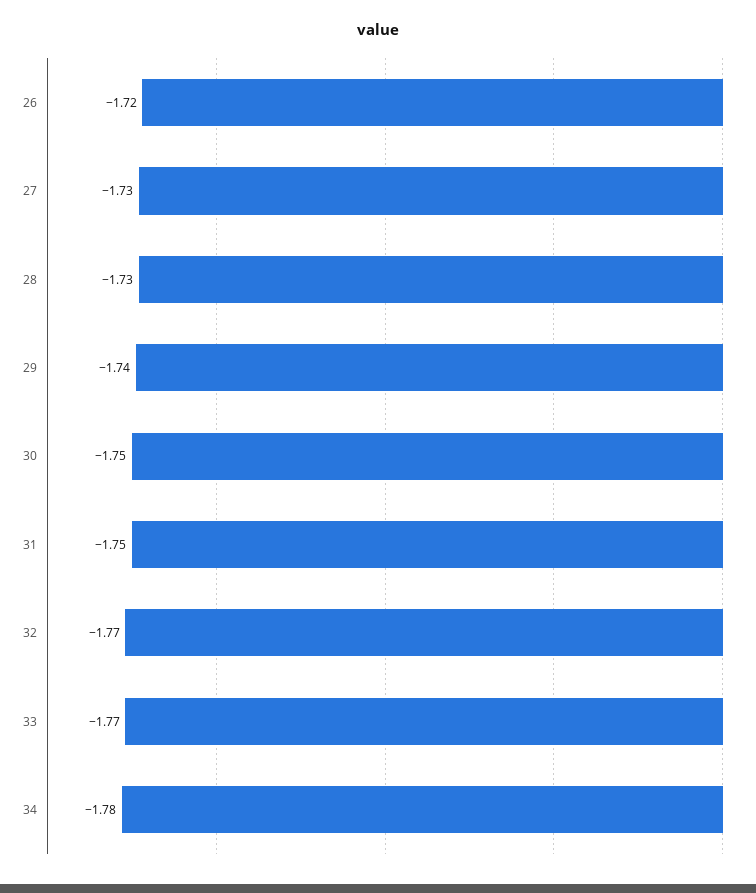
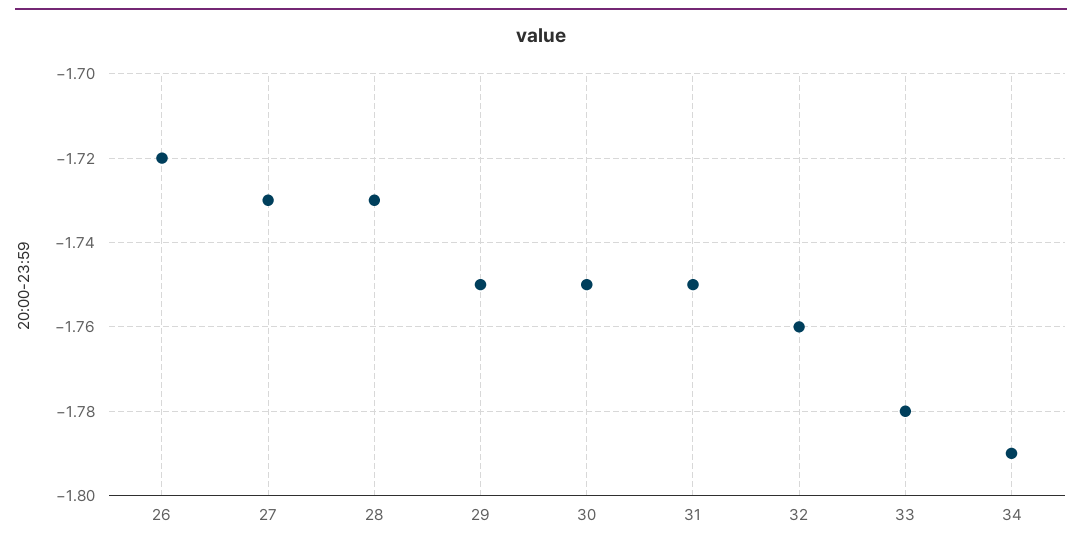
  {
    "26": -1.72,
    "27": -1.73,
    "28": -1.73,
-   "29": -1.74,
+   "29": -1.75,
    "30": -1.75,
    "31": -1.75,
-   "32": -1.77,
+   "32": -1.76,
-   "33": -1.77,
+   "33": -1.78,
-   "34": -1.78
+   "34": -1.79
  }

